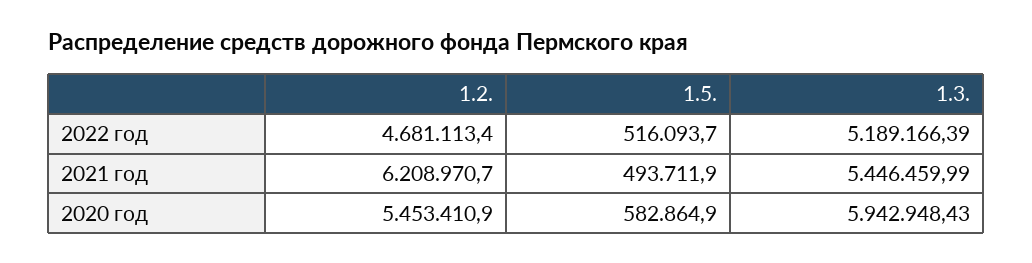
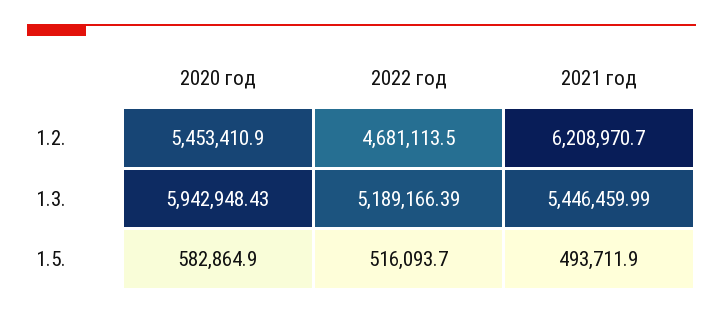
  {
    "1.2.": {
-     "2022 год": 4681113.4,
+     "2022 год": 4681113.5,
      "2021 год": 6208970.7,
      "2020 год": 5453410.9
    },
    "1.5.": {
      "2022 год": 516093.7,
      "2021 год": 493711.9,
      "2020 год": 582864.9
    },
    "1.3.": {
      "2022 год": 5189166.39,
      "2021 год": 5446459.99,
      "2020 год": 5942948.43
    }
  }

